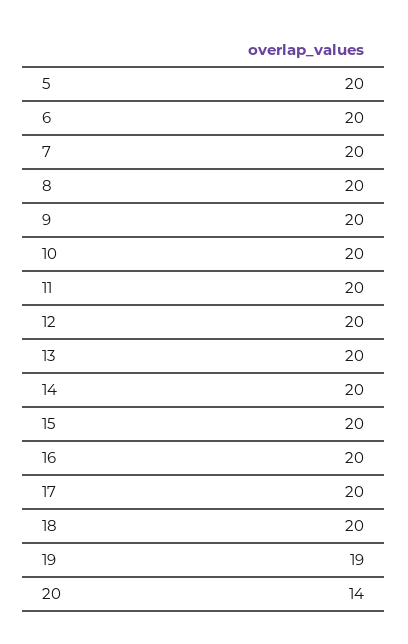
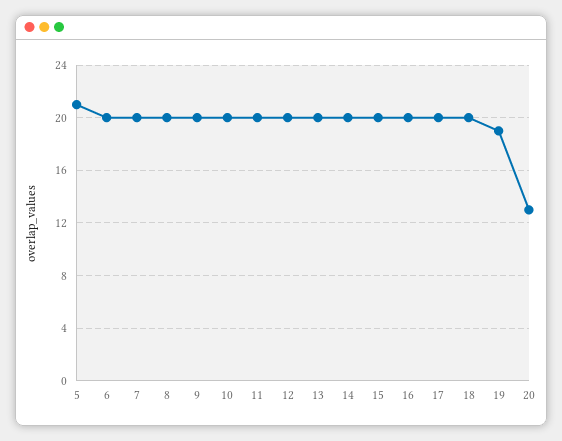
  {
-   "5": 20,
+   "5": 21,
    "6": 20,
    "7": 20,
    "8": 20,
    "9": 20,
    "10": 20,
    "11": 20,
    "12": 20,
    "13": 20,
    "14": 20,
    "15": 20,
    "16": 20,
    "17": 20,
    "18": 20,
    "19": 19,
-   "20": 14
+   "20": 13
  }

